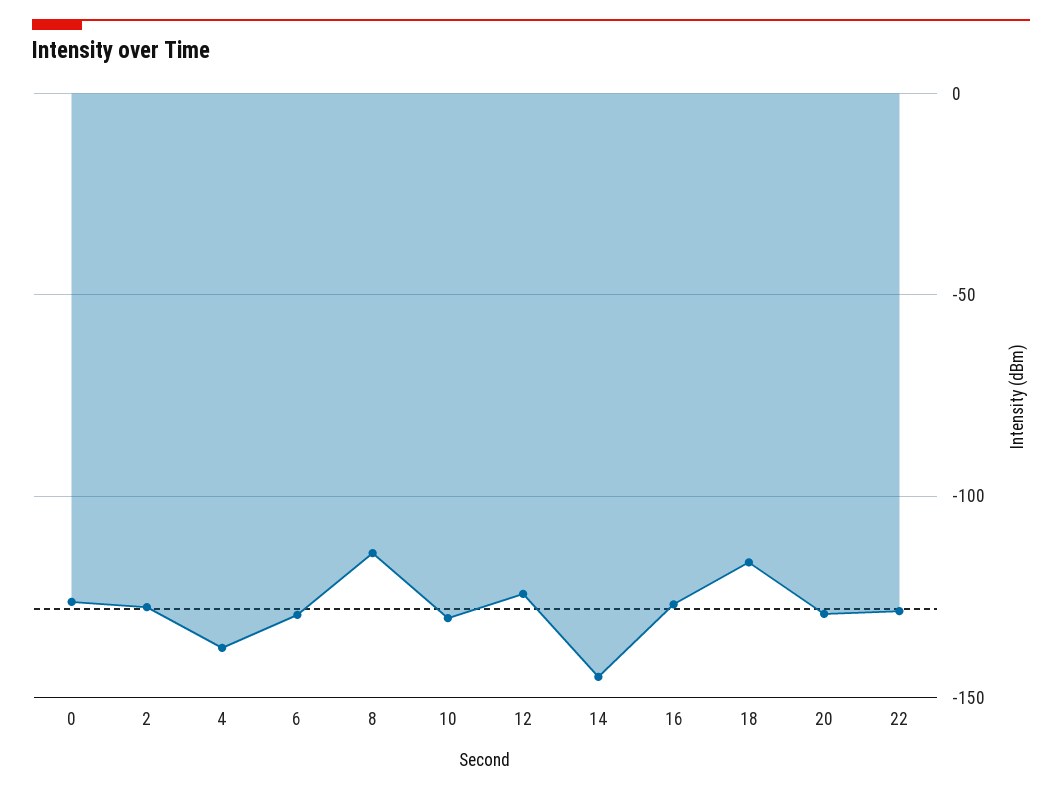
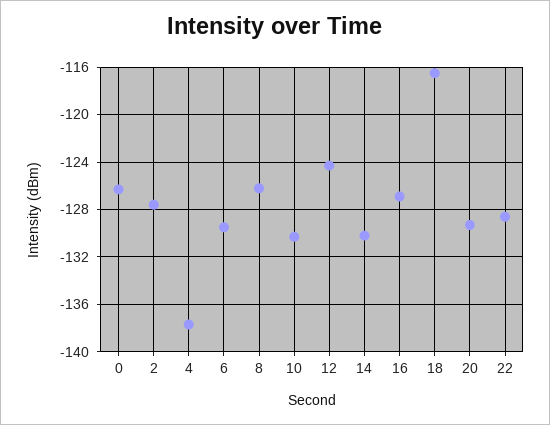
  {
    "0": -126,
    "2": -128,
    "4": -138,
    "6": -130,
-   "8": -115,
+   "8": -126,
    "10": -130,
    "12": -124,
-   "14": -145,
+   "14": -130,
    "16": -127,
    "18": -117,
    "20": -129,
    "22": -129
  }

